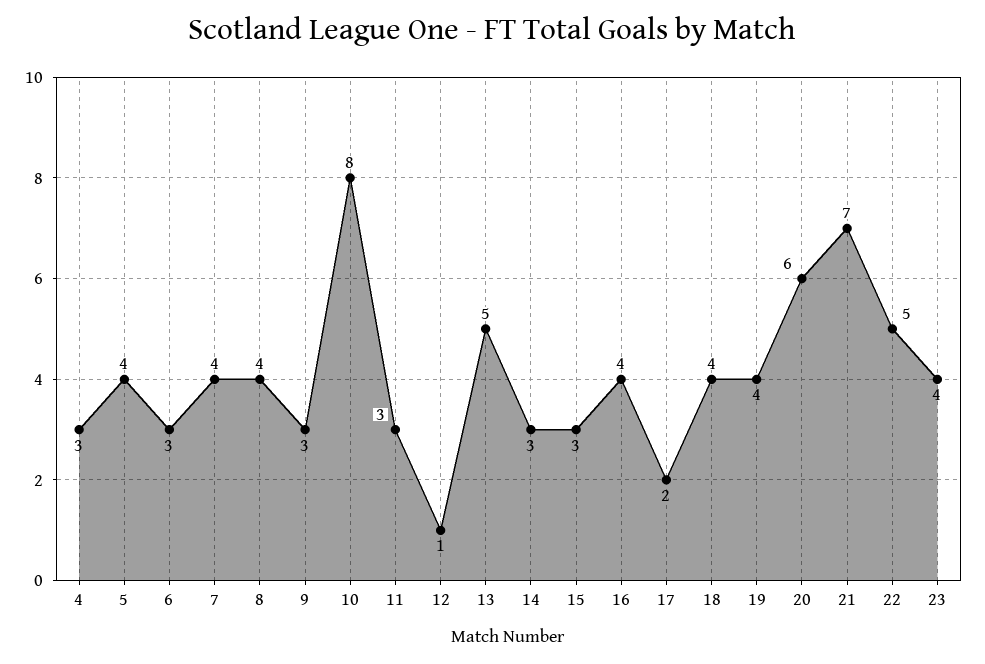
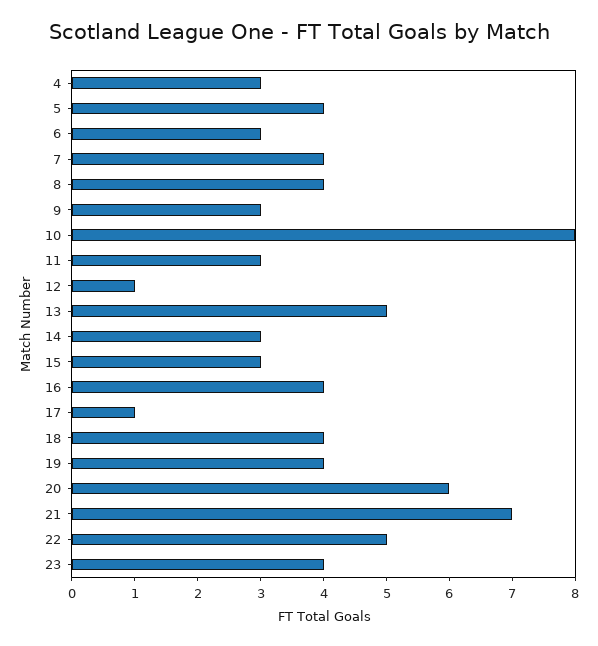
  {
    "4": 3,
    "5": 4,
    "6": 3,
    "7": 4,
    "8": 4,
    "9": 3,
    "10": 8,
    "11": 3,
    "12": 1,
    "13": 5,
    "14": 3,
    "15": 3,
    "16": 4,
-   "17": 2,
+   "17": 1,
    "18": 4,
    "19": 4,
    "20": 6,
    "21": 7,
    "22": 5,
    "23": 4
  }

